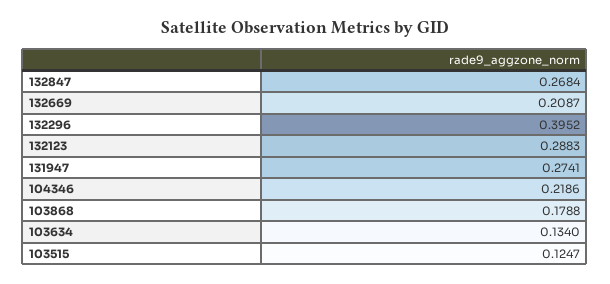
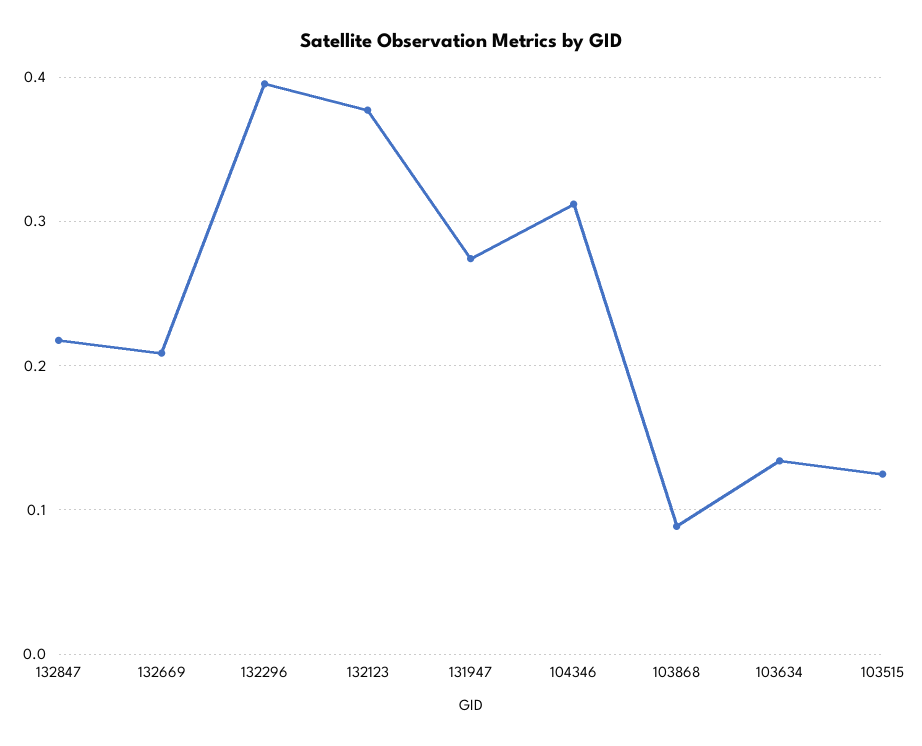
  {
-   "132847": 0.2684,
+   "132847": 0.22,
    "132669": 0.2087,
    "132296": 0.3952,
-   "132123": 0.2883,
+   "132123": 0.38,
    "131947": 0.2741,
-   "104346": 0.2186,
+   "104346": 0.31,
-   "103868": 0.1788,
+   "103868": 0.09,
    "103634": 0.134,
    "103515": 0.1247
  }

